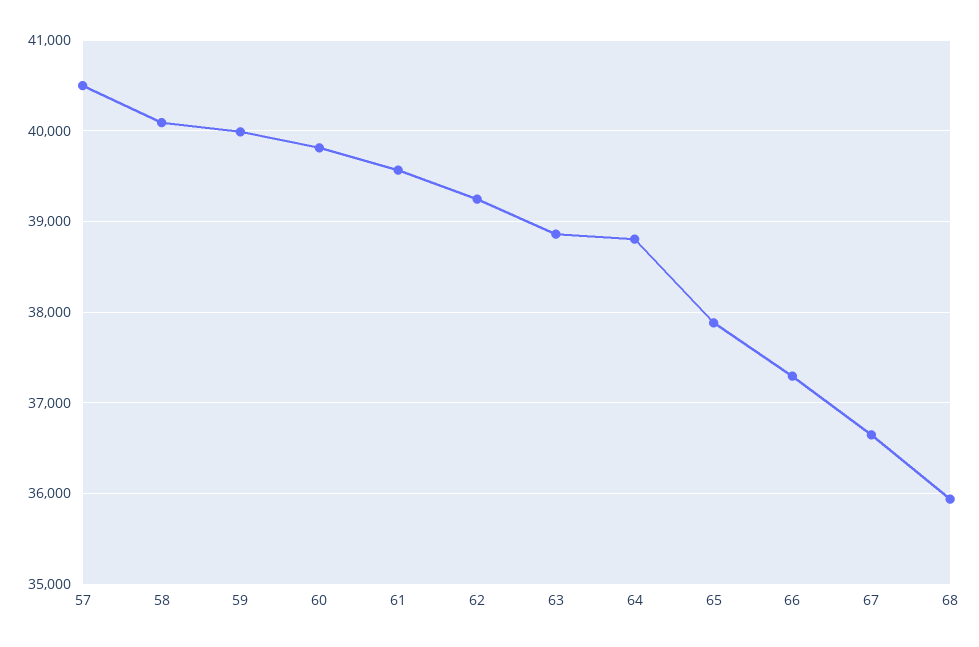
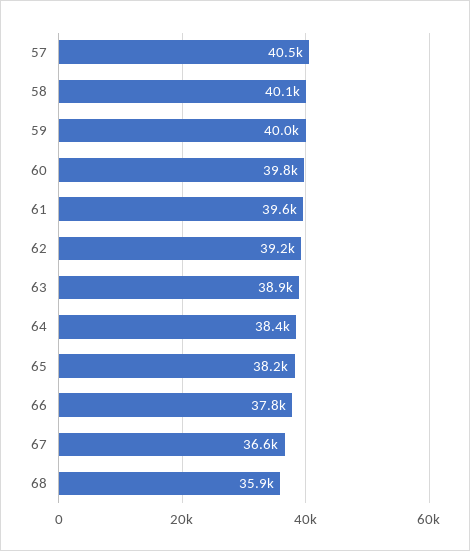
  {
    "57": 40500,
    "58": 40100,
    "59": 40000,
    "60": 39800,
    "61": 39600,
    "62": 39200,
    "63": 38900,
-   "64": 38800,
+   "64": 38400,
-   "65": 37900,
+   "65": 38200,
-   "66": 37300,
+   "66": 37800,
    "67": 36600,
    "68": 35900
  }

